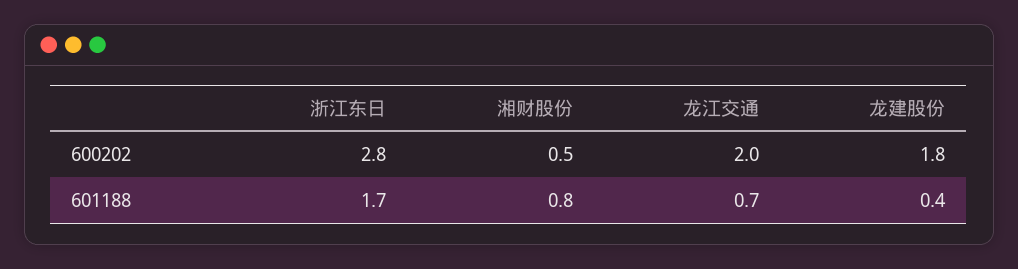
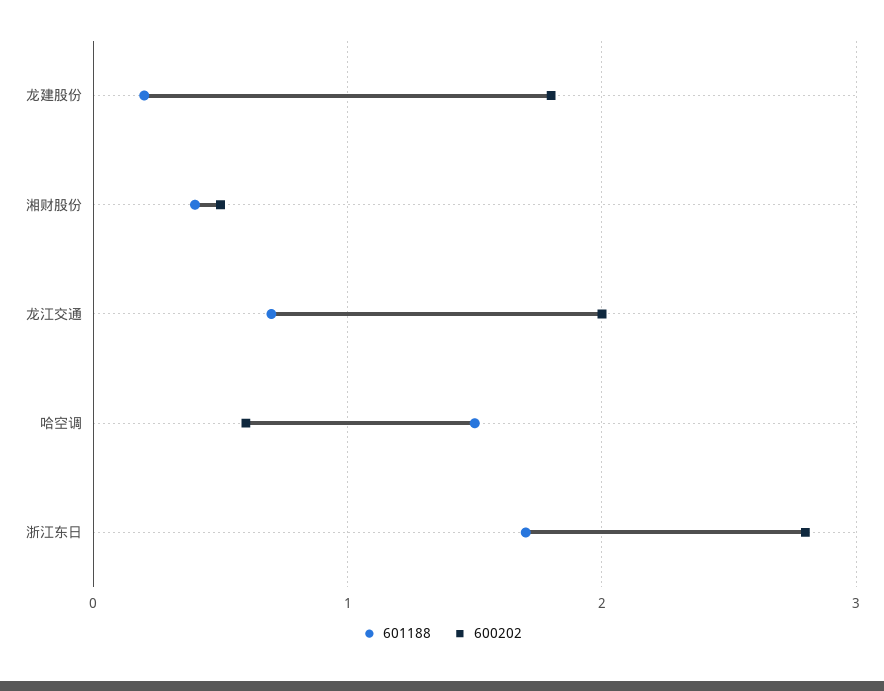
  {
    "600202": {
      "浙江东日": 2.8,
      "湘财股份": 0.5,
      "龙江交通": 2,
-     "龙建股份": 1.8
+     "龙建股份": 1.8,
+     "哈空调": 0.6
    },
    "601188": {
      "浙江东日": 1.7,
-     "湘财股份": 0.8,
+     "湘财股份": 0.4,
      "龙江交通": 0.7,
-     "龙建股份": 0.4
+     "龙建股份": 0.2,
+     "哈空调": 1.5
    }
  }

